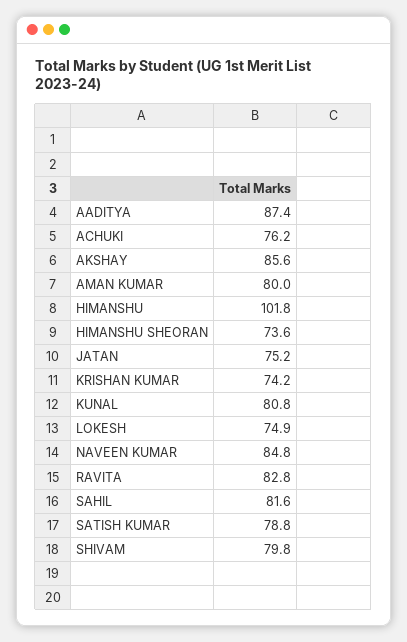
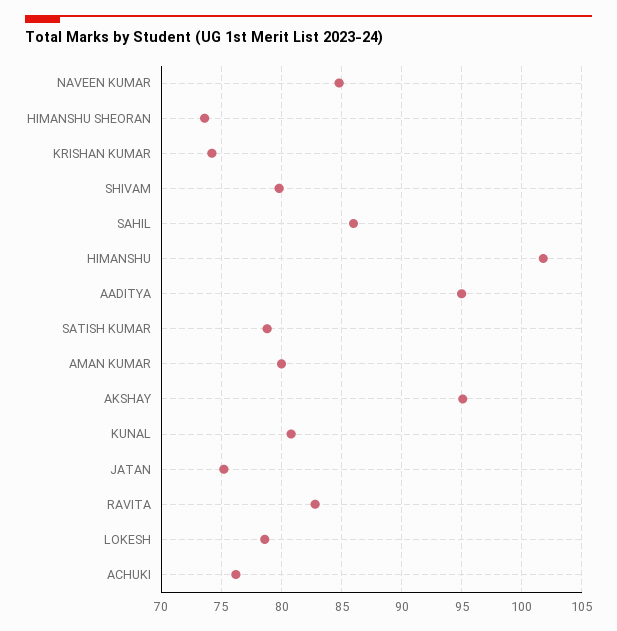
  {
-   "AADITYA": 87.4,
+   "AADITYA": 95,
    "ACHUKI": 76.2,
-   "AKSHAY": 85.6,
+   "AKSHAY": 95,
    "AMAN KUMAR": 80,
    "HIMANSHU": 101.8,
    "HIMANSHU SHEORAN": 73.6,
    "JATAN": 75.2,
    "KRISHAN KUMAR": 74.2,
    "KUNAL": 80.8,
-   "LOKESH": 74.9,
+   "LOKESH": 78.5,
    "NAVEEN KUMAR": 84.8,
    "RAVITA": 82.8,
-   "SAHIL": 81.6,
+   "SAHIL": 86,
    "SATISH KUMAR": 78.8,
    "SHIVAM": 79.8
  }

